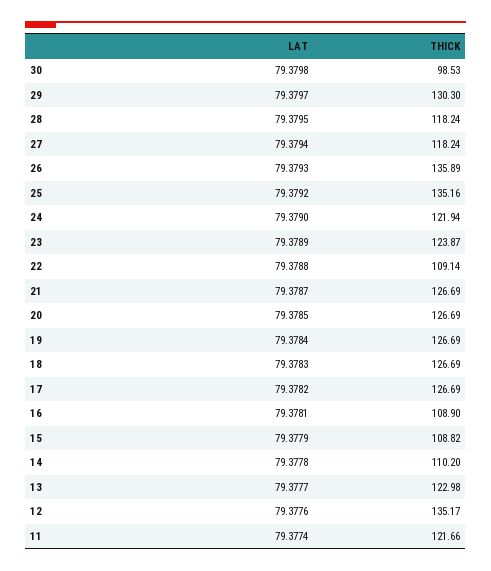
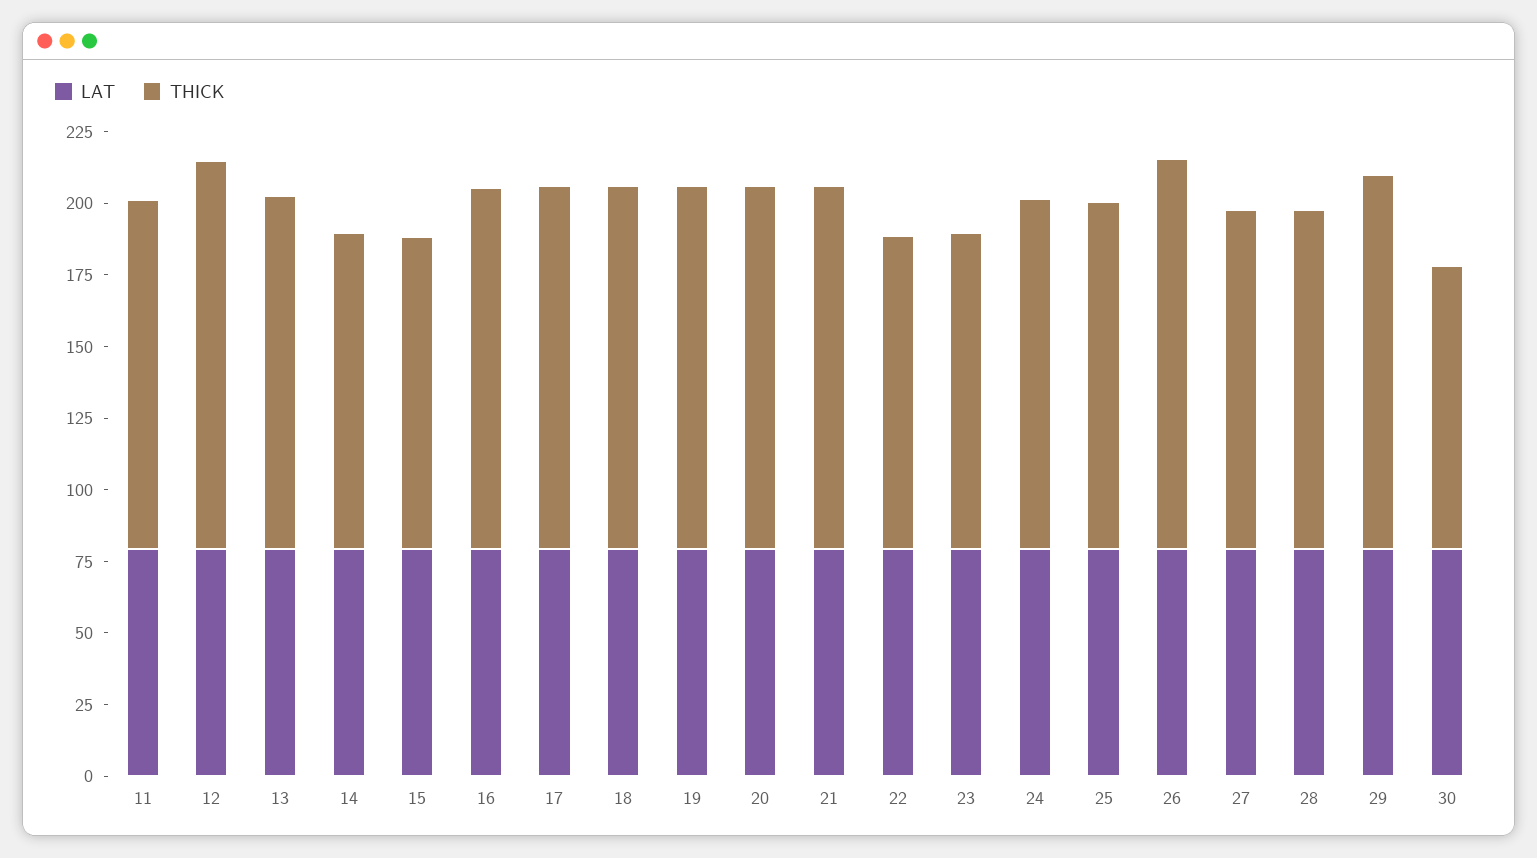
  {
    "LAT": {
      "30": 79.3798,
      "29": 79.3797,
      "28": 79.3795,
      "27": 79.3794,
      "26": 79.3793,
      "25": 79.3792,
      "24": 79.379,
      "23": 79.3789,
      "22": 79.3788,
      "21": 79.3787,
      "20": 79.3785,
      "19": 79.3784,
      "18": 79.3783,
      "17": 79.3782,
      "16": 79.3781,
      "15": 79.3779,
      "14": 79.3778,
      "13": 79.3777,
      "12": 79.3776,
      "11": 79.3774
    },
    "THICK": {
      "30": 98.53,
      "29": 130.3,
      "28": 118.24,
      "27": 118.24,
      "26": 135.89,
-     "25": 135.16,
+     "25": 120,
      "24": 121.94,
-     "23": 123.87,
+     "23": 110,
      "22": 109.14,
      "21": 126.69,
      "20": 126.69,
      "19": 126.69,
      "18": 126.69,
      "17": 126.69,
-     "16": 108.9,
+     "16": 125,
      "15": 108.82,
      "14": 110.2,
      "13": 122.98,
      "12": 135.17,
      "11": 121.66
    }
  }

